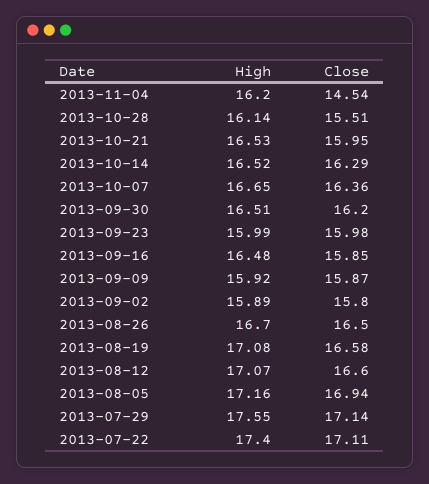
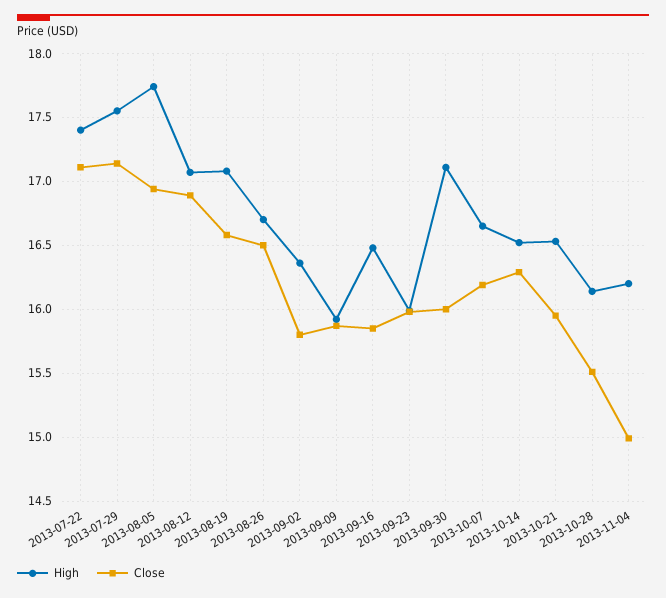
  {
    "High": {
      "2013-11-04": 16.2,
      "2013-10-28": 16.14,
      "2013-10-21": 16.53,
      "2013-10-14": 16.52,
      "2013-10-07": 16.65,
-     "2013-09-30": 16.51,
+     "2013-09-30": 17.1,
      "2013-09-23": 15.99,
      "2013-09-16": 16.48,
      "2013-09-09": 15.92,
-     "2013-09-02": 15.89,
+     "2013-09-02": 16.35,
      "2013-08-26": 16.7,
      "2013-08-19": 17.08,
      "2013-08-12": 17.07,
-     "2013-08-05": 17.16,
+     "2013-08-05": 17.75,
      "2013-07-29": 17.55,
      "2013-07-22": 17.4
    },
    "Close": {
-     "2013-11-04": 14.54,
+     "2013-11-04": 15,
      "2013-10-28": 15.51,
      "2013-10-21": 15.95,
      "2013-10-14": 16.29,
-     "2013-10-07": 16.36,
+     "2013-10-07": 16.2,
-     "2013-09-30": 16.2,
+     "2013-09-30": 16,
      "2013-09-23": 15.98,
      "2013-09-16": 15.85,
      "2013-09-09": 15.87,
      "2013-09-02": 15.8,
      "2013-08-26": 16.5,
      "2013-08-19": 16.58,
-     "2013-08-12": 16.6,
+     "2013-08-12": 16.9,
      "2013-08-05": 16.94,
      "2013-07-29": 17.14,
      "2013-07-22": 17.11
    }
  }

